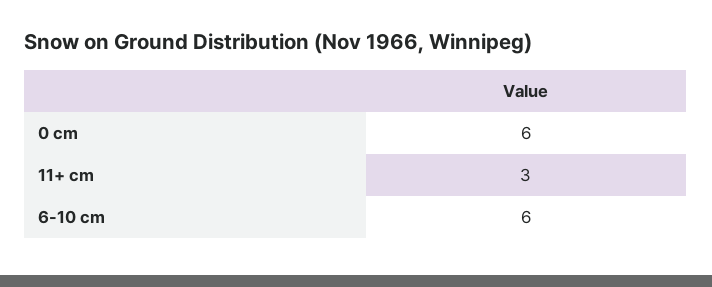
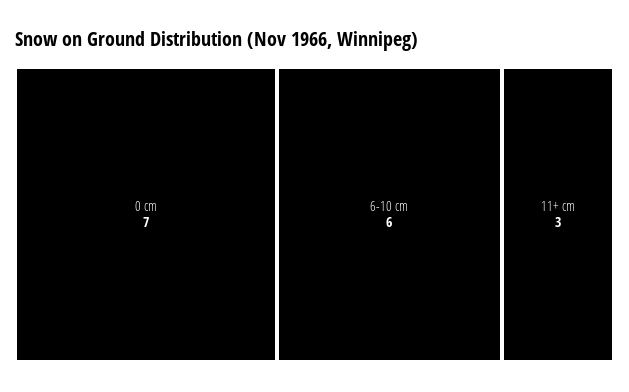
  {
-   "0 cm": 6,
+   "0 cm": 7,
    "11+ cm": 3,
    "6-10 cm": 6
  }

